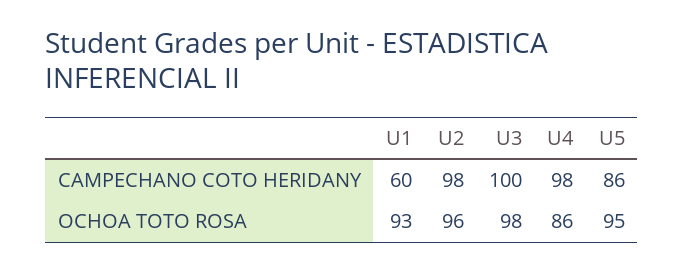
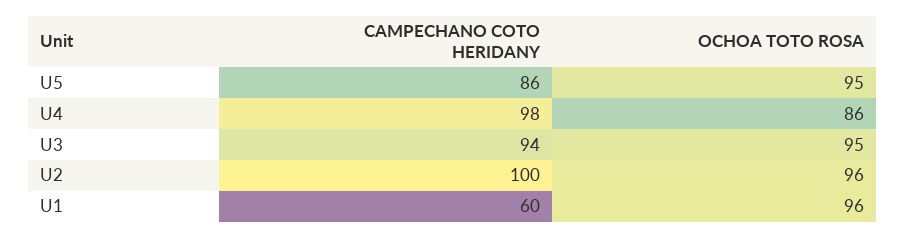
  {
    "U1": {
      "CAMPECHANO COTO HERIDANY": 60,
-     "OCHOA TOTO ROSA": 93
+     "OCHOA TOTO ROSA": 96
    },
    "U2": {
-     "CAMPECHANO COTO HERIDANY": 98,
+     "CAMPECHANO COTO HERIDANY": 100,
      "OCHOA TOTO ROSA": 96
    },
    "U3": {
-     "CAMPECHANO COTO HERIDANY": 100,
+     "CAMPECHANO COTO HERIDANY": 94,
-     "OCHOA TOTO ROSA": 98
+     "OCHOA TOTO ROSA": 95
    },
    "U4": {
      "CAMPECHANO COTO HERIDANY": 98,
      "OCHOA TOTO ROSA": 86
    },
    "U5": {
      "CAMPECHANO COTO HERIDANY": 86,
      "OCHOA TOTO ROSA": 95
    }
  }

